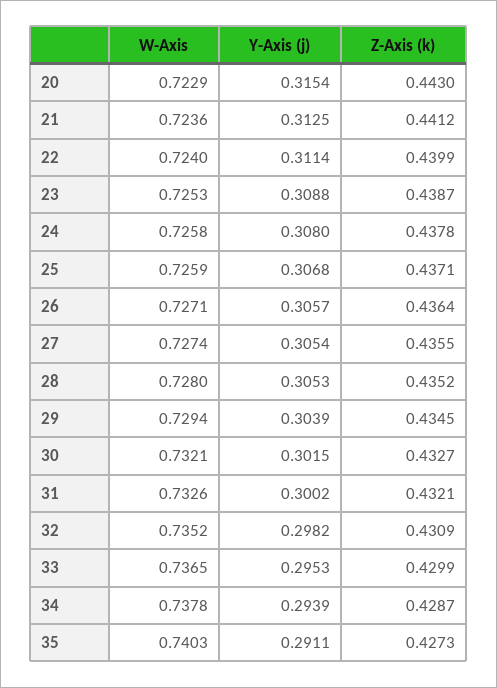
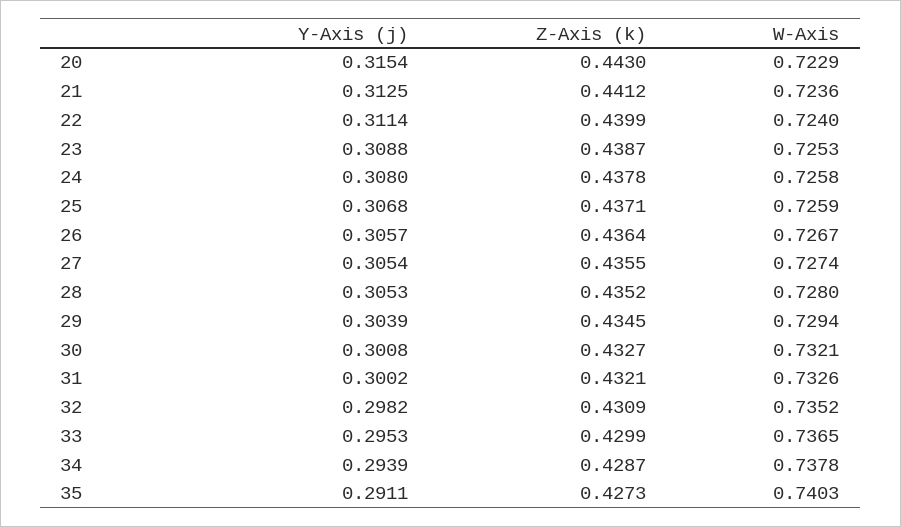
  {
    "W-Axis": {
      "20": 0.7229,
      "21": 0.7236,
      "22": 0.724,
      "23": 0.7253,
      "24": 0.7258,
      "25": 0.7259,
-     "26": 0.7271,
+     "26": 0.7267,
      "27": 0.7274,
      "28": 0.728,
      "29": 0.7294,
      "30": 0.7321,
      "31": 0.7326,
      "32": 0.7352,
      "33": 0.7365,
      "34": 0.7378,
      "35": 0.7403
    },
    "Y-Axis (j)": {
      "20": 0.3154,
      "21": 0.3125,
      "22": 0.3114,
      "23": 0.3088,
      "24": 0.308,
      "25": 0.3068,
      "26": 0.3057,
      "27": 0.3054,
      "28": 0.3053,
      "29": 0.3039,
-     "30": 0.3015,
+     "30": 0.3008,
      "31": 0.3002,
      "32": 0.2982,
      "33": 0.2953,
      "34": 0.2939,
      "35": 0.2911
    },
    "Z-Axis (k)": {
      "20": 0.443,
      "21": 0.4412,
      "22": 0.4399,
      "23": 0.4387,
      "24": 0.4378,
      "25": 0.4371,
      "26": 0.4364,
      "27": 0.4355,
      "28": 0.4352,
      "29": 0.4345,
      "30": 0.4327,
      "31": 0.4321,
      "32": 0.4309,
      "33": 0.4299,
      "34": 0.4287,
      "35": 0.4273
    }
  }

